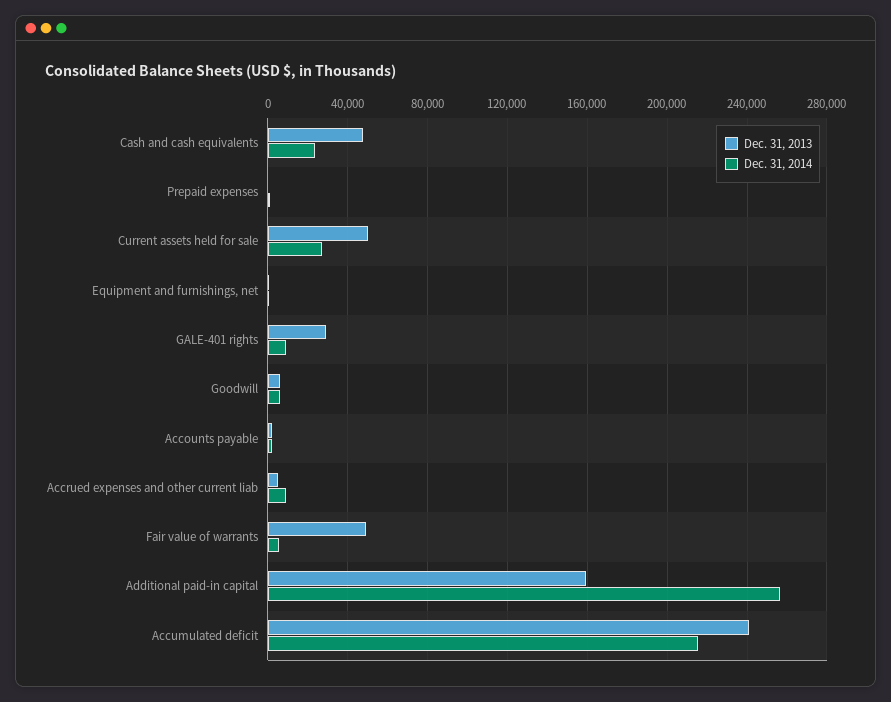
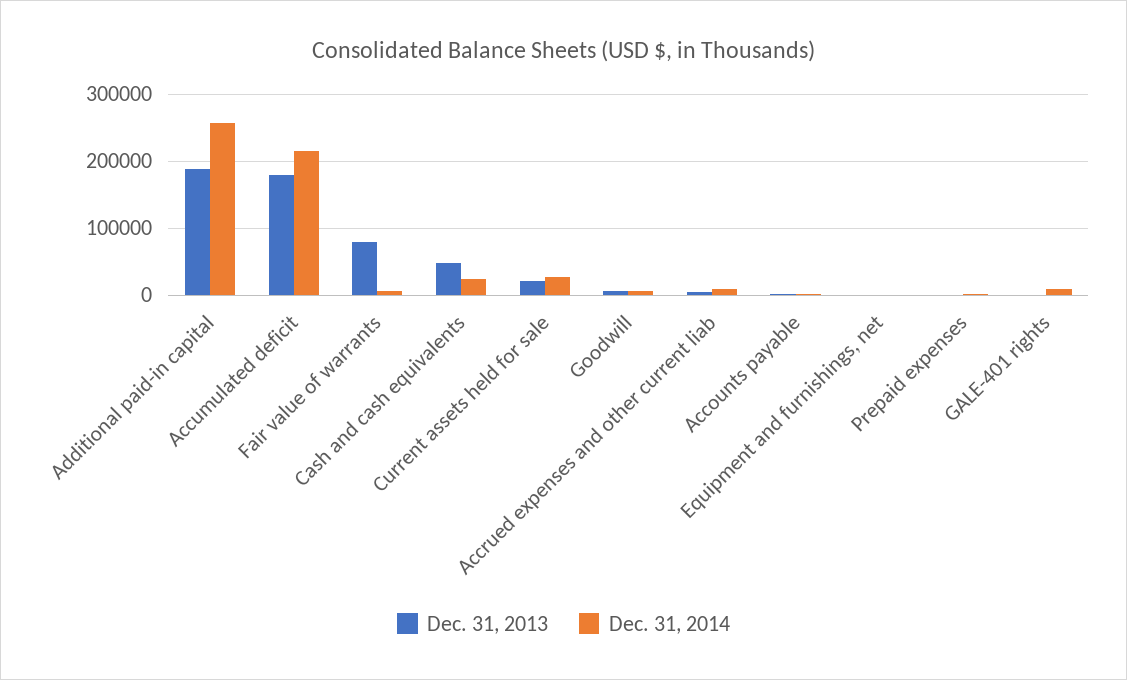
  {
    "Dec. 31, 2013": {
      "Cash and cash equivalents": 50000,
      "Prepaid expenses": 0,
-     "Current assets held for sale": 50000,
+     "Current assets held for sale": 20000,
      "Equipment and furnishings, net": 0,
-     "GALE-401 rights": 30000,
+     "GALE-401 rights": 0,
      "Goodwill": 5000,
      "Accounts payable": 0,
      "Accrued expenses and other current liab": 5000,
-     "Fair value of warrants": 50000,
+     "Fair value of warrants": 80000,
-     "Additional paid-in capital": 160000,
+     "Additional paid-in capital": 190000,
-     "Accumulated deficit": 240000
+     "Accumulated deficit": 180000
    },
    "Dec. 31, 2014": {
      "Cash and cash equivalents": 25000,
      "Prepaid expenses": 0,
      "Current assets held for sale": 25000,
      "Equipment and furnishings, net": 0,
      "GALE-401 rights": 10000,
      "Goodwill": 5000,
      "Accounts payable": 0,
      "Accrued expenses and other current liab": 10000,
      "Fair value of warrants": 5000,
      "Additional paid-in capital": 255000,
      "Accumulated deficit": 215000
    }
  }

